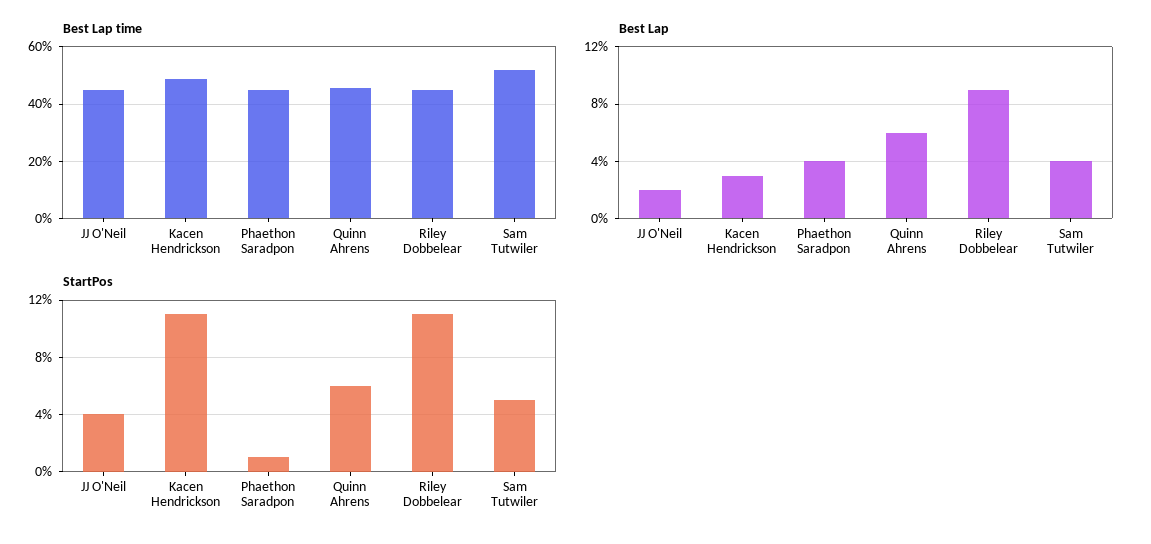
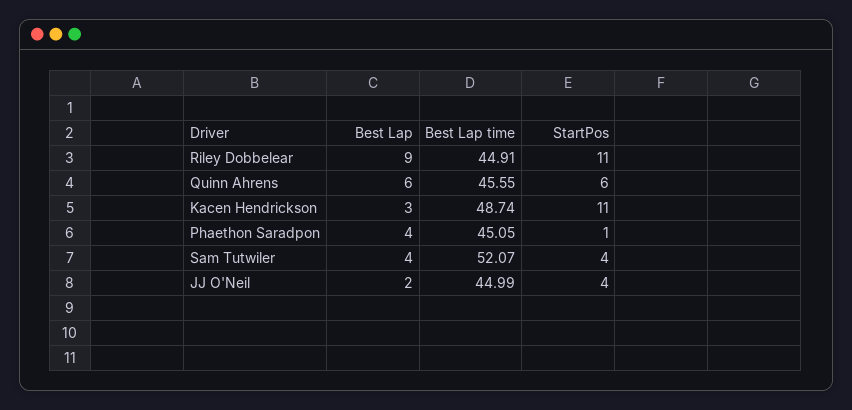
  {
    "Best Lap time": {
      "JJ O'Neil": 44.99,
      "Kacen Hendrickson": 48.74,
      "Phaethon Saradpon": 45.05,
      "Quinn Ahrens": 45.55,
      "Riley Dobbelear": 44.91,
      "Sam Tutwiler": 52.07
    },
    "Best Lap": {
      "JJ O'Neil": 2,
      "Kacen Hendrickson": 3,
      "Phaethon Saradpon": 4,
      "Quinn Ahrens": 6,
      "Riley Dobbelear": 9,
      "Sam Tutwiler": 4
    },
    "StartPos": {
      "JJ O'Neil": 4,
      "Kacen Hendrickson": 11,
      "Phaethon Saradpon": 1,
      "Quinn Ahrens": 6,
      "Riley Dobbelear": 11,
-     "Sam Tutwiler": 5
+     "Sam Tutwiler": 4
    }
  }

